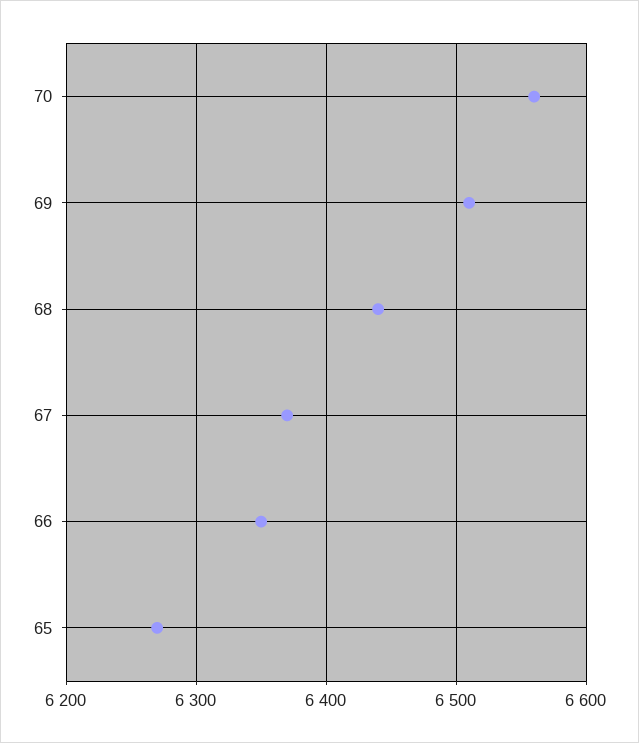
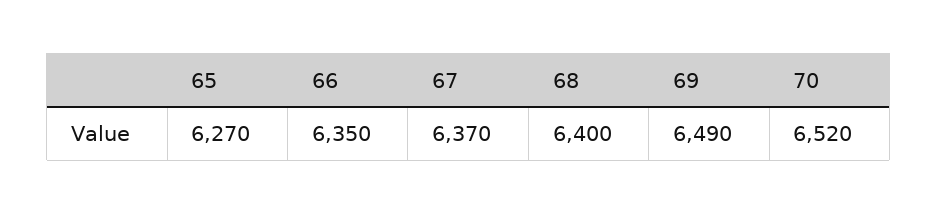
  {
-   "70": 6560,
+   "70": 6520,
-   "69": 6510,
+   "69": 6490,
-   "68": 6440,
+   "68": 6400,
    "67": 6370,
    "66": 6350,
    "65": 6270
  }

